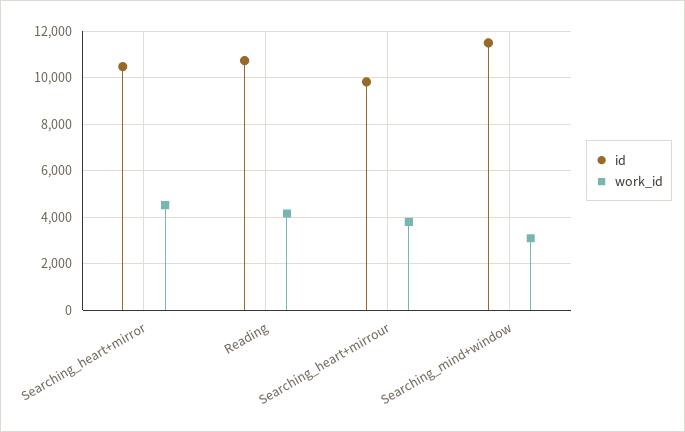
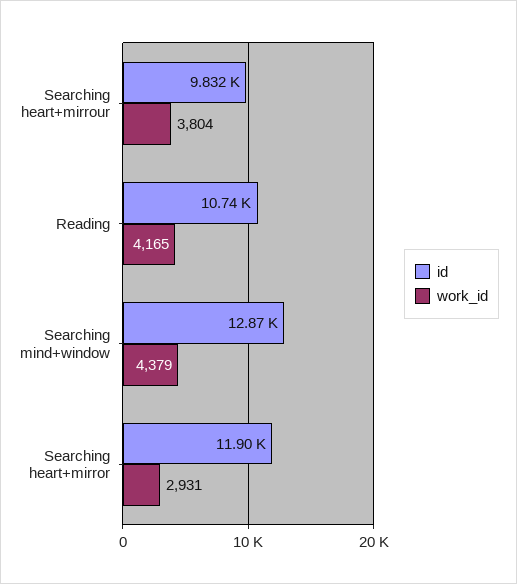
  {
    "id": {
-     "Searching_heart+mirror": 10500,
+     "Searching_heart+mirror": 11900,
      "Reading": 10740,
      "Searching_heart+mirrour": 9832,
-     "Searching_mind+window": 11500
+     "Searching_mind+window": 12870
    },
    "work_id": {
-     "Searching_heart+mirror": 4500,
+     "Searching_heart+mirror": 2931,
      "Reading": 4165,
      "Searching_heart+mirrour": 3804,
-     "Searching_mind+window": 3000
+     "Searching_mind+window": 4379
    }
  }

